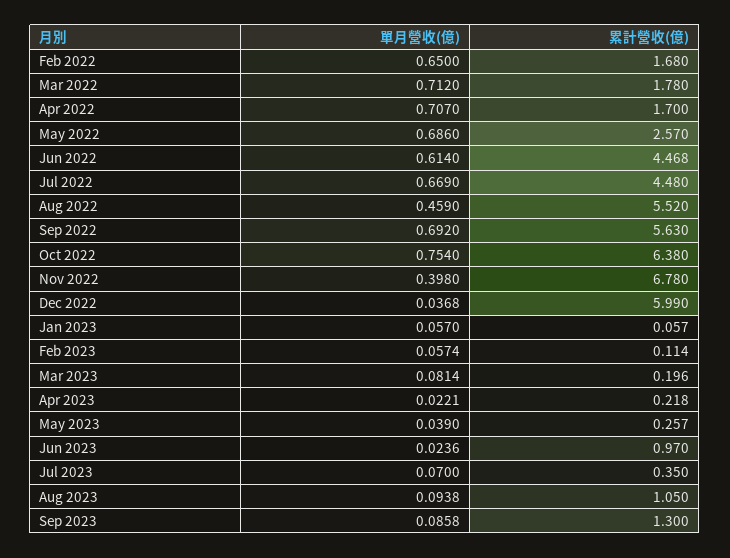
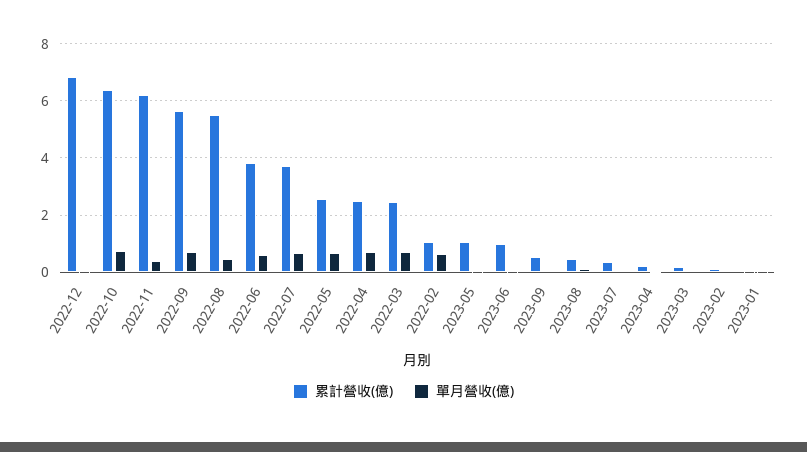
  {
    "單月營收(億)": {
      "Feb 2022": 0.65,
      "Mar 2022": 0.712,
      "Apr 2022": 0.707,
      "May 2022": 0.686,
      "Jun 2022": 0.614,
      "Jul 2022": 0.669,
      "Aug 2022": 0.459,
      "Sep 2022": 0.692,
      "Oct 2022": 0.754,
      "Nov 2022": 0.398,
      "Dec 2022": 0.0368,
      "Jan 2023": 0.057,
      "Feb 2023": 0.0574,
      "Mar 2023": 0.0814,
      "Apr 2023": 0.0221,
      "May 2023": 0.039,
      "Jun 2023": 0.0236,
      "Jul 2023": 0.07,
      "Aug 2023": 0.0938,
      "Sep 2023": 0.0858
    },
    "累計營收(億)": {
-     "Feb 2022": 1.68,
+     "Feb 2022": 1,
-     "Mar 2022": 1.78,
+     "Mar 2022": 2.5,
-     "Apr 2022": 1.7,
+     "Apr 2022": 2.5,
      "May 2022": 2.57,
-     "Jun 2022": 4.468,
+     "Jun 2022": 3.75,
-     "Jul 2022": 4.48,
+     "Jul 2022": 3.75,
      "Aug 2022": 5.52,
      "Sep 2022": 5.63,
      "Oct 2022": 6.38,
-     "Nov 2022": 6.78,
+     "Nov 2022": 6.25,
-     "Dec 2022": 5.99,
+     "Dec 2022": 6.75,
      "Jan 2023": 0.057,
      "Feb 2023": 0.114,
      "Mar 2023": 0.196,
      "Apr 2023": 0.218,
-     "May 2023": 0.257,
+     "May 2023": 1,
      "Jun 2023": 0.97,
      "Jul 2023": 0.35,
-     "Aug 2023": 1.05,
+     "Aug 2023": 0.5,
-     "Sep 2023": 1.3
+     "Sep 2023": 0.5
    }
  }

